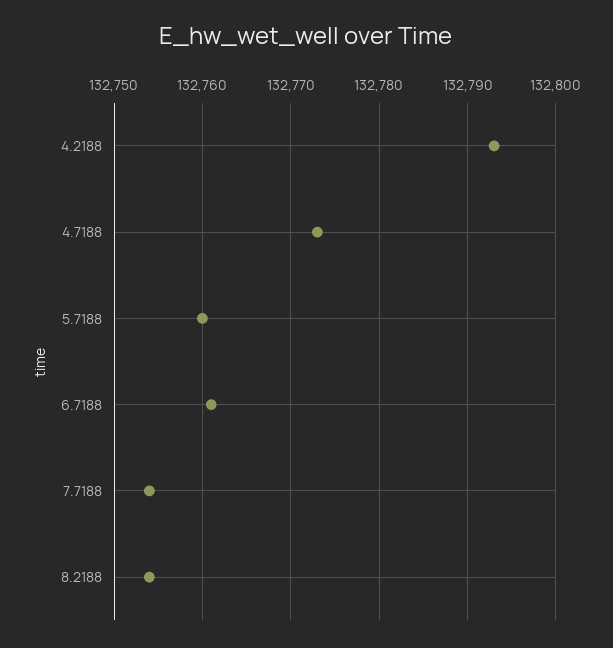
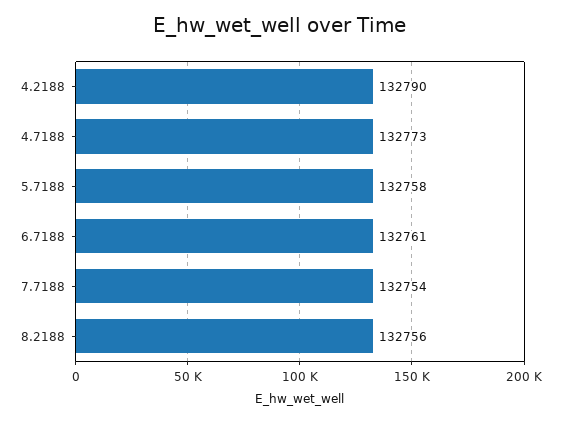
  {
-   "4.2188": 132793,
+   "4.2188": 132790,
    "4.7188": 132773,
-   "5.7188": 132760,
+   "5.7188": 132758,
    "6.7188": 132761,
    "7.7188": 132754,
-   "8.2188": 132754
+   "8.2188": 132756
  }

